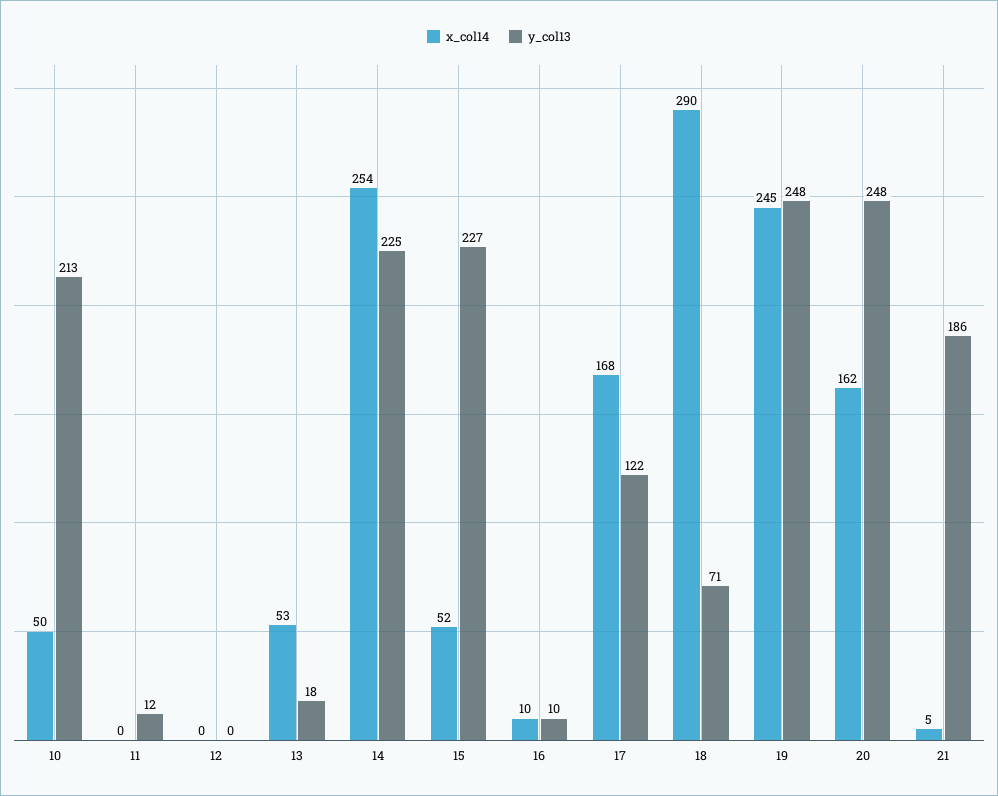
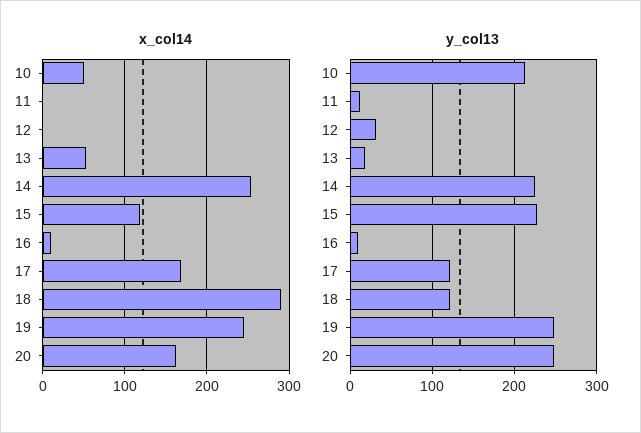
  {
    "x_col14": {
      "10": 50,
      "11": 0,
      "12": 0,
      "13": 53,
      "14": 254,
-     "15": 52,
+     "15": 120,
      "16": 10,
      "17": 168,
      "18": 290,
      "19": 245,
-     "20": 162,
+     "20": 162
-     "21": 5
    },
    "y_col13": {
      "10": 213,
      "11": 12,
-     "12": 0,
+     "12": 30,
      "13": 18,
      "14": 225,
      "15": 227,
      "16": 10,
      "17": 122,
-     "18": 71,
+     "18": 120,
      "19": 248,
-     "20": 248,
+     "20": 248
-     "21": 186
    }
  }

